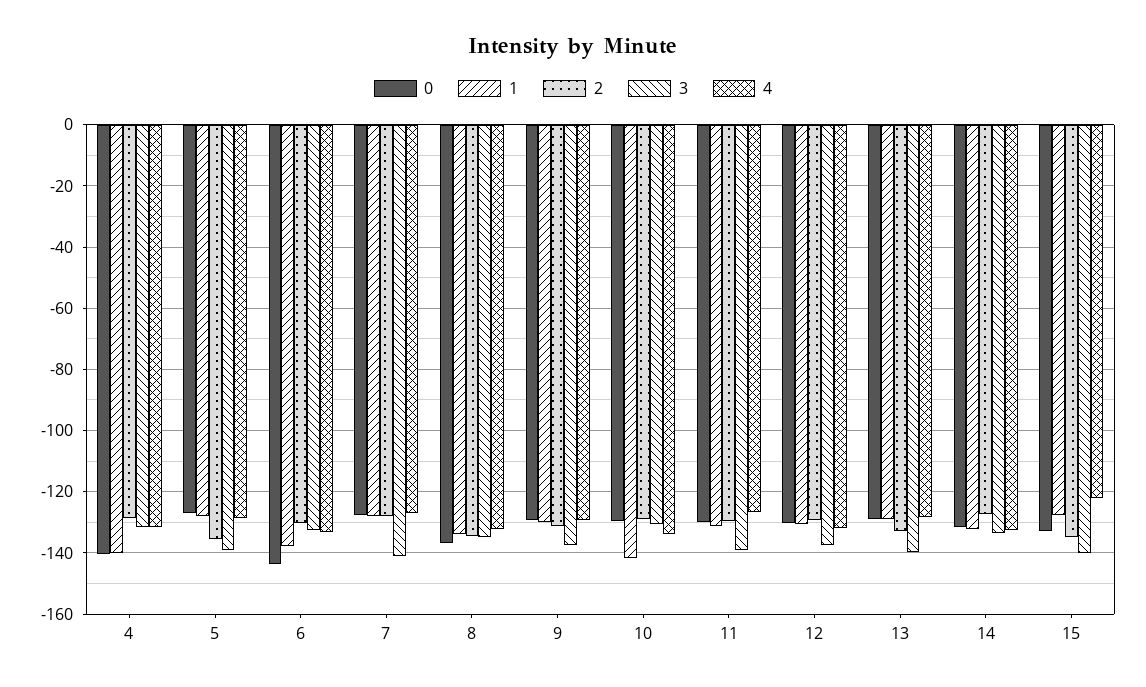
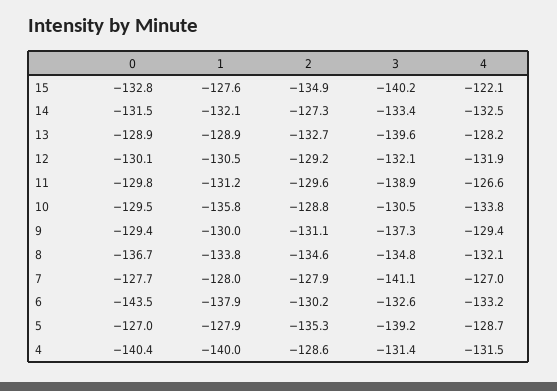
  {
    "0": {
      "4": -140.4,
      "5": -127,
      "6": -143.5,
      "7": -127.7,
      "8": -136.7,
      "9": -129.4,
      "10": -129.5,
      "11": -129.8,
      "12": -130.1,
      "13": -128.9,
      "14": -131.5,
      "15": -132.8
    },
    "1": {
      "4": -140,
      "5": -127.9,
      "6": -137.9,
      "7": -128,
      "8": -133.8,
      "9": -130,
-     "10": -142,
+     "10": -135.8,
      "11": -131.2,
      "12": -130.5,
      "13": -128.9,
      "14": -132.1,
      "15": -127.6
    },
    "2": {
      "4": -128.6,
      "5": -135.3,
      "6": -130.2,
      "7": -127.9,
      "8": -134.6,
      "9": -131.1,
      "10": -128.8,
      "11": -129.6,
      "12": -129.2,
      "13": -132.7,
      "14": -127.3,
      "15": -134.9
    },
    "3": {
      "4": -131.4,
      "5": -139.2,
      "6": -132.6,
      "7": -141.1,
      "8": -134.8,
      "9": -137.3,
      "10": -130.5,
      "11": -138.9,
-     "12": -138,
+     "12": -132.1,
      "13": -139.6,
      "14": -133.4,
      "15": -140.2
    },
    "4": {
      "4": -131.5,
      "5": -128.7,
      "6": -133.2,
      "7": -127,
      "8": -132.1,
      "9": -129.4,
      "10": -133.8,
      "11": -126.6,
      "12": -131.9,
      "13": -128.2,
      "14": -132.5,
      "15": -122.1
    }
  }

